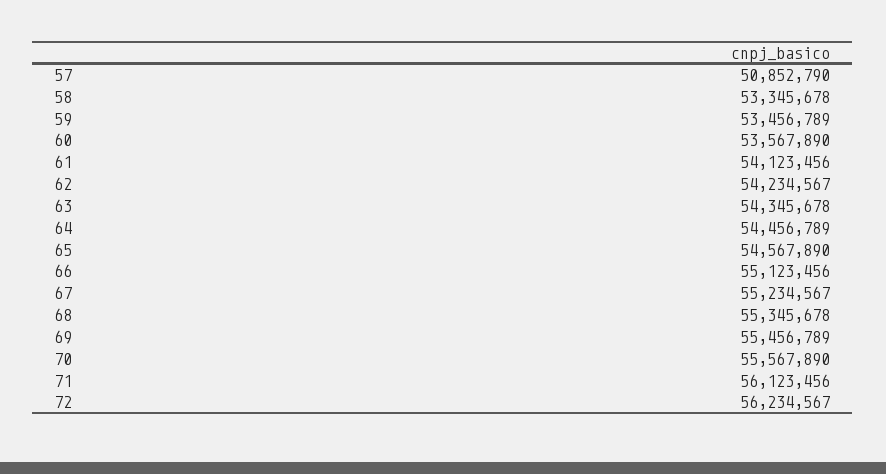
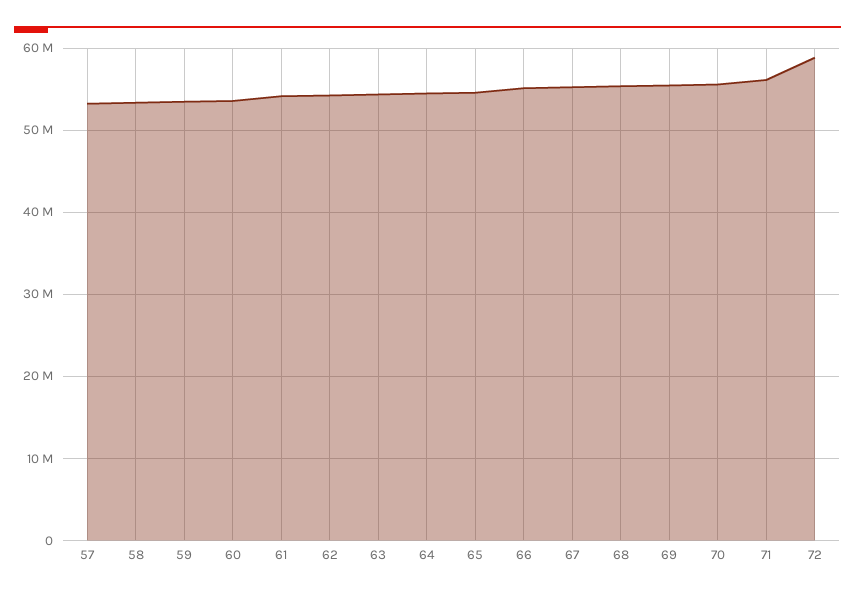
  {
-   "57": 50852790,
+   "57": 53000000,
    "58": 53345678,
    "59": 53456789,
    "60": 53567890,
    "61": 54123456,
    "62": 54234567,
    "63": 54345678,
    "64": 54456789,
    "65": 54567890,
    "66": 55123456,
    "67": 55234567,
    "68": 55345678,
    "69": 55456789,
    "70": 55567890,
    "71": 56123456,
-   "72": 56234567
+   "72": 59000000
  }

